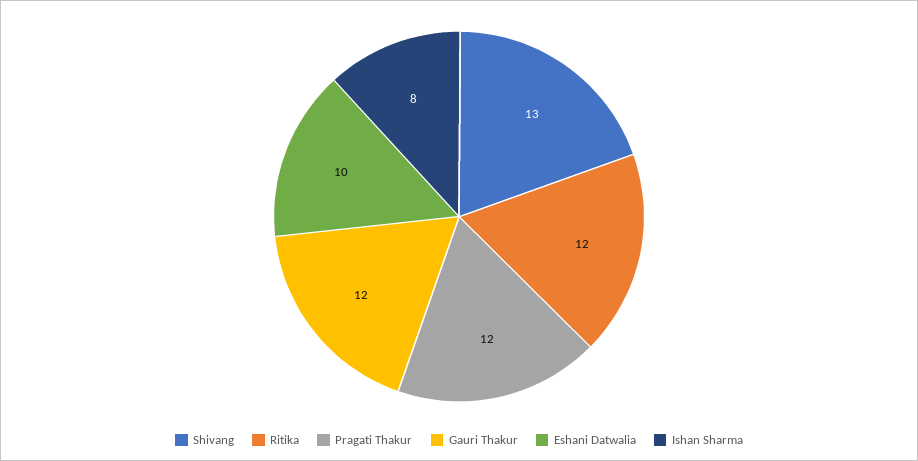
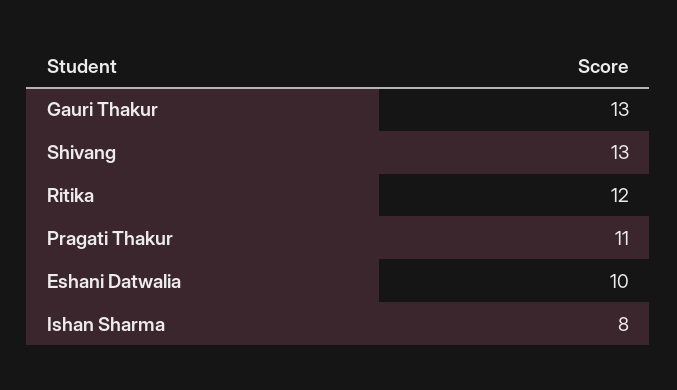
  {
    "Shivang": 13,
    "Ritika": 12,
-   "Pragati Thakur": 12,
+   "Pragati Thakur": 11,
-   "Gauri Thakur": 12,
+   "Gauri Thakur": 13,
    "Eshani Datwalia": 10,
    "Ishan Sharma": 8
  }

